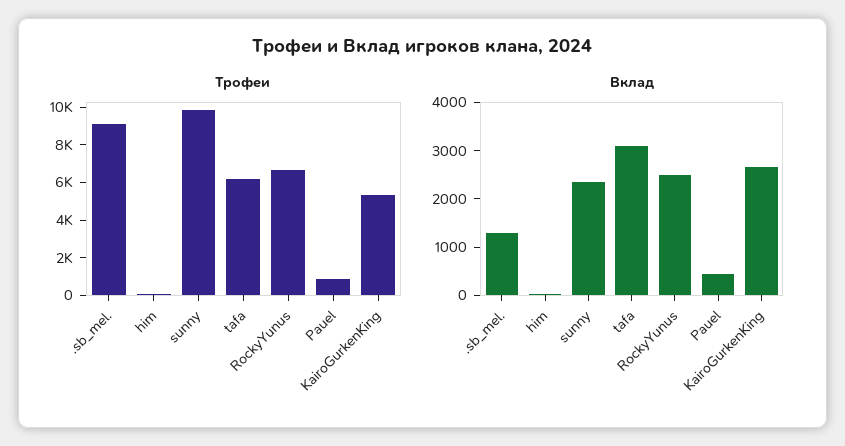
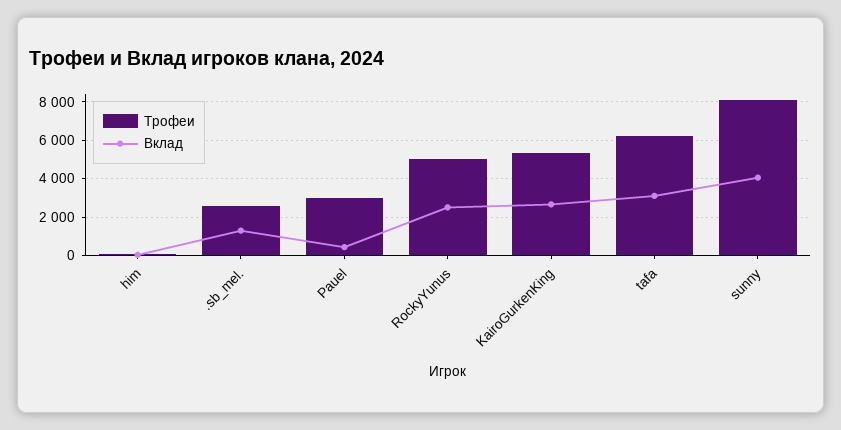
  {
    "Трофеи": {
-     ".sb_mel.": 9000,
+     ".sb_mel.": 2500,
      "him": 0,
-     "sunny": 10000,
+     "sunny": 8000,
      "tafa": 6000,
-     "RockyYunus": 6500,
+     "RockyYunus": 5000,
-     "Pauel": 1000,
+     "Pauel": 3000,
      "KairoGurkenKing": 5500
    },
    "Вклад": {
      ".sb_mel.": 1400,
      "him": 0,
-     "sunny": 2400,
+     "sunny": 4000,
      "tafa": 3000,
      "RockyYunus": 2600,
      "Pauel": 400,
      "KairoGurkenKing": 2600
    }
  }

